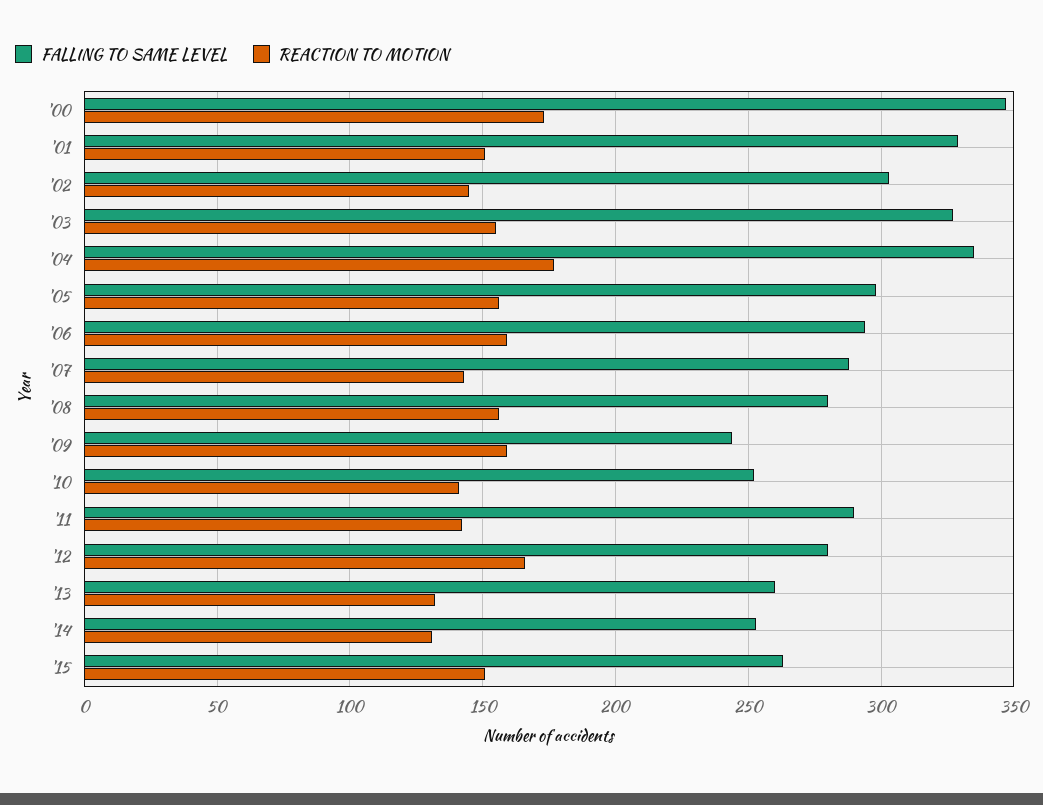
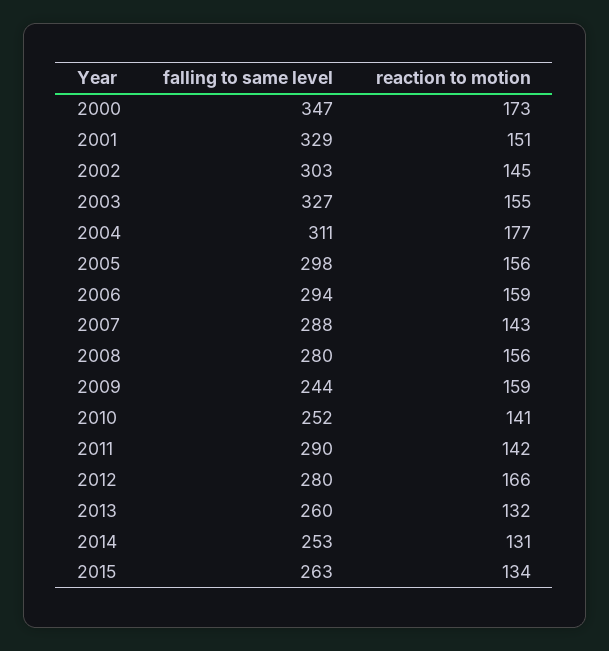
  {
    "FALLING TO SAME LEVEL": {
      "'00": 347,
      "'01": 329,
      "'02": 303,
      "'03": 327,
-     "'04": 335,
+     "'04": 311,
      "'05": 298,
      "'06": 294,
      "'07": 288,
      "'08": 280,
      "'09": 244,
      "'10": 252,
      "'11": 290,
      "'12": 280,
      "'13": 260,
      "'14": 253,
      "'15": 263
    },
    "REACTION TO MOTION": {
      "'00": 173,
      "'01": 151,
      "'02": 145,
      "'03": 155,
      "'04": 177,
      "'05": 156,
      "'06": 159,
      "'07": 143,
      "'08": 156,
      "'09": 159,
      "'10": 141,
      "'11": 142,
      "'12": 166,
      "'13": 132,
      "'14": 131,
-     "'15": 150
+     "'15": 134
    }
  }

